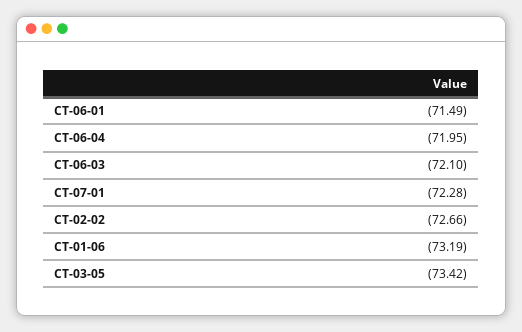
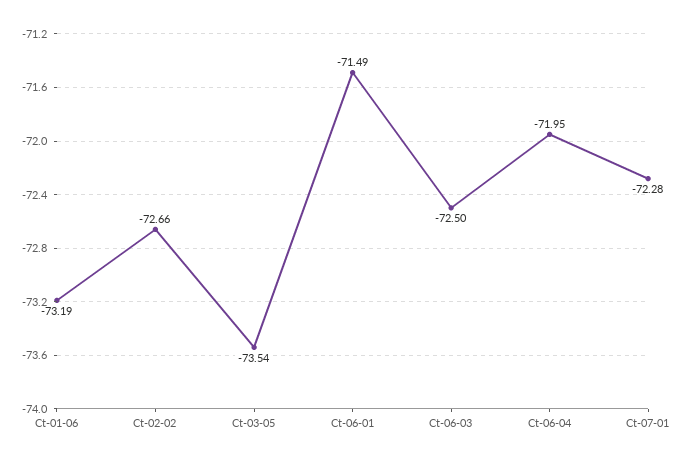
  {
    "CT-06-01": -71.49,
    "CT-06-04": -71.95,
-   "CT-06-03": -72.1,
+   "CT-06-03": -72.5,
    "CT-07-01": -72.28,
    "CT-02-02": -72.66,
    "CT-01-06": -73.19,
-   "CT-03-05": -73.42
+   "CT-03-05": -73.54
  }

